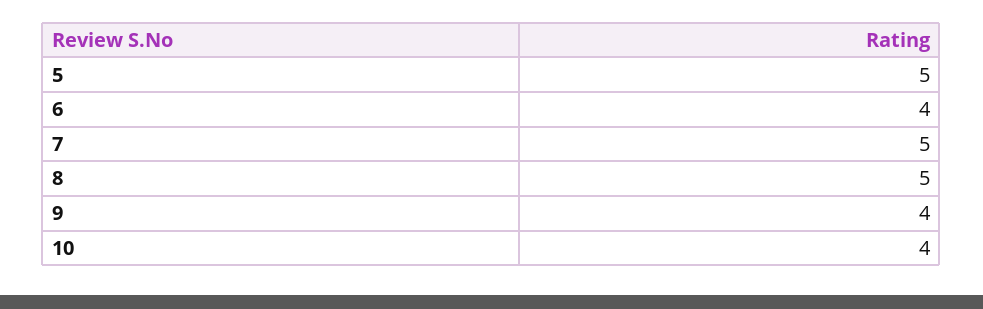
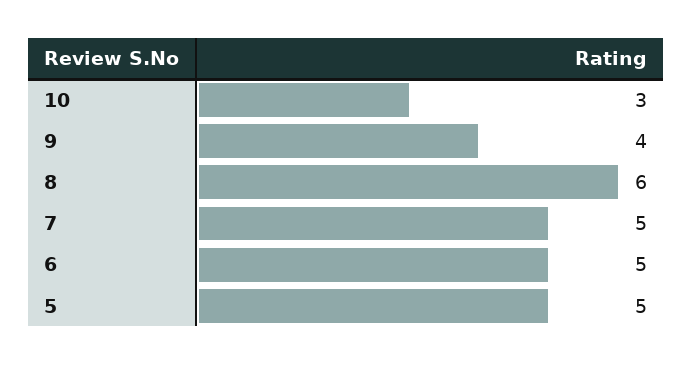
  {
    "5": 5,
-   "6": 4,
+   "6": 5,
    "7": 5,
-   "8": 5,
+   "8": 6,
    "9": 4,
-   "10": 4
+   "10": 3
  }

